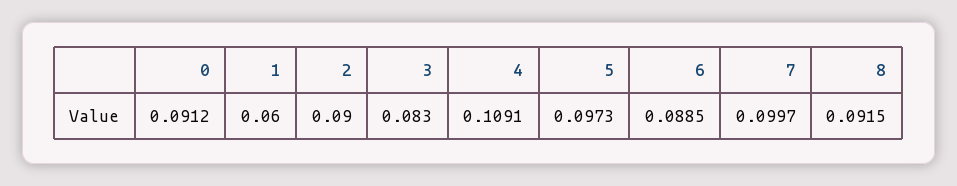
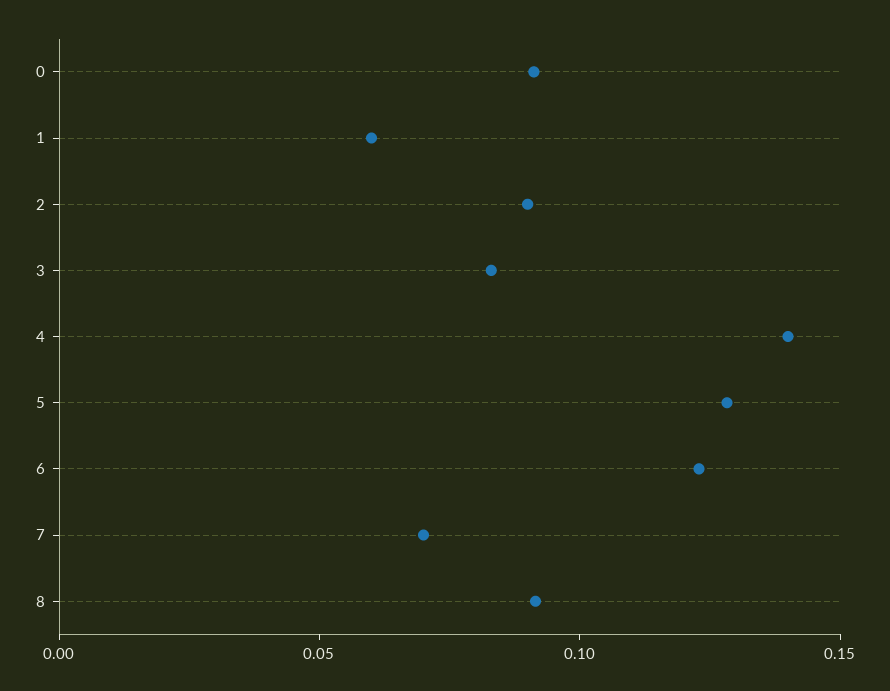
  {
    "0": 0.0912,
    "1": 0.06,
    "2": 0.09,
    "3": 0.083,
-   "4": 0.1091,
+   "4": 0.14,
-   "5": 0.0973,
+   "5": 0.13,
-   "6": 0.0885,
+   "6": 0.12,
-   "7": 0.0997,
+   "7": 0.07,
    "8": 0.0915
  }

